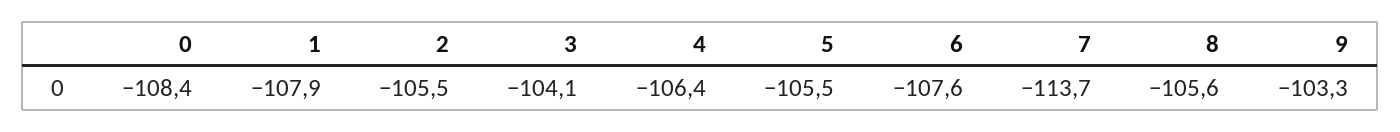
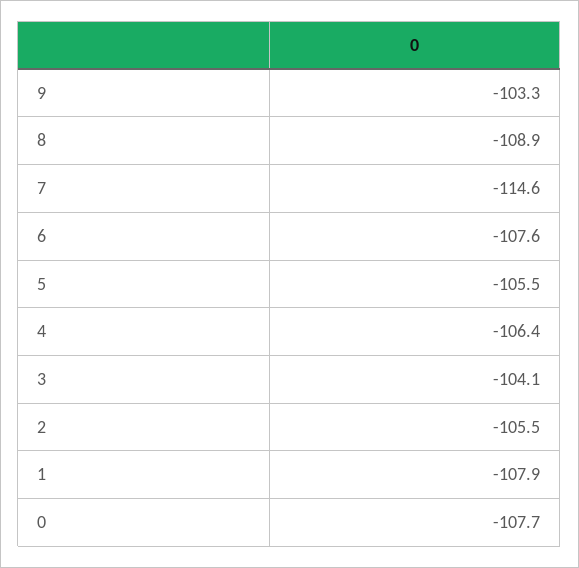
  {
-   "0": -108.4,
+   "0": -107.7,
    "1": -107.9,
    "2": -105.5,
    "3": -104.1,
    "4": -106.4,
    "5": -105.5,
    "6": -107.6,
-   "7": -113.7,
+   "7": -114.6,
-   "8": -105.6,
+   "8": -108.9,
    "9": -103.3
  }

